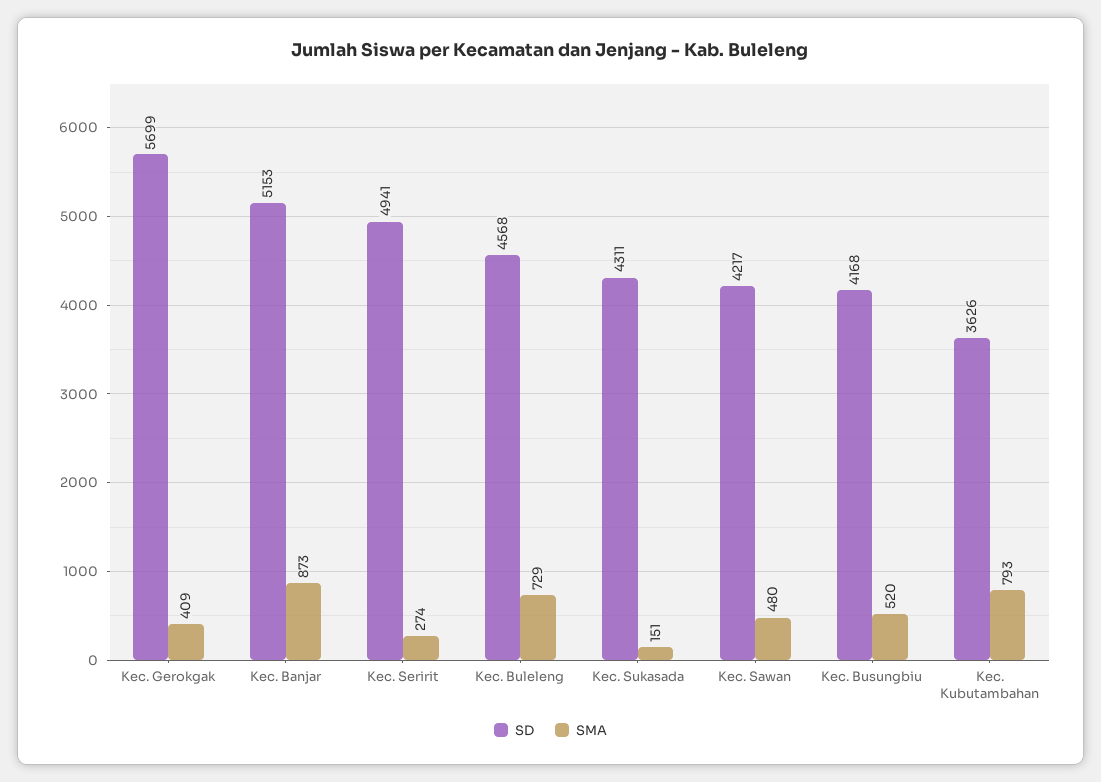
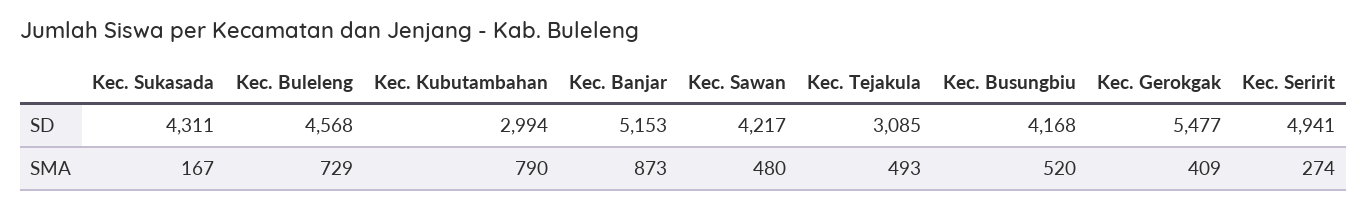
  {
    "SD": {
-     "Kec. Gerokgak": 5699,
+     "Kec. Gerokgak": 5477,
      "Kec. Banjar": 5153,
      "Kec. Seririt": 4941,
      "Kec. Buleleng": 4568,
      "Kec. Sukasada": 4311,
      "Kec. Sawan": 4217,
      "Kec. Busungbiu": 4168,
-     "Kec. Kubutambahan": 3626
+     "Kec. Kubutambahan": 2994,
+     "Kec. Tejakula": 3085
    },
    "SMA": {
      "Kec. Gerokgak": 409,
      "Kec. Banjar": 873,
      "Kec. Seririt": 274,
      "Kec. Buleleng": 729,
-     "Kec. Sukasada": 151,
+     "Kec. Sukasada": 167,
      "Kec. Sawan": 480,
      "Kec. Busungbiu": 520,
-     "Kec. Kubutambahan": 793
+     "Kec. Kubutambahan": 790,
+     "Kec. Tejakula": 493
    }
  }

